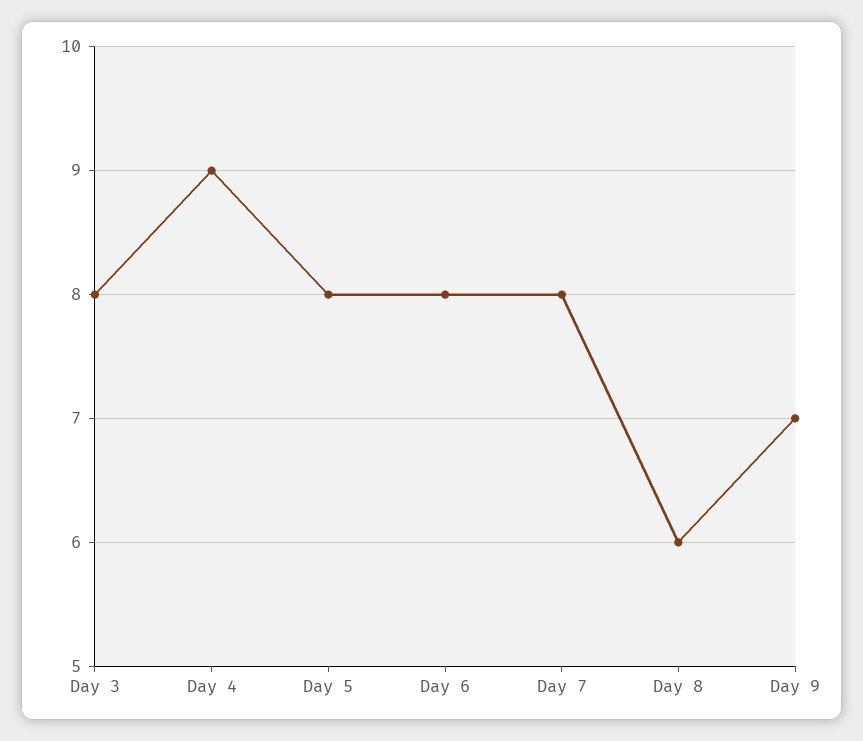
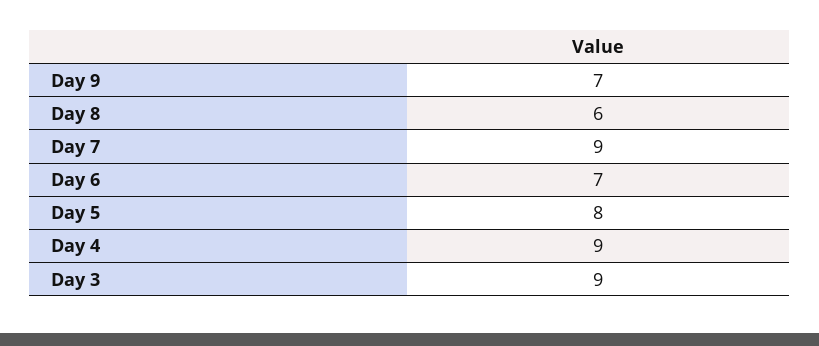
  {
-   "Day 3": 8,
+   "Day 3": 9,
    "Day 4": 9,
    "Day 5": 8,
-   "Day 6": 8,
+   "Day 6": 7,
-   "Day 7": 8,
+   "Day 7": 9,
    "Day 8": 6,
    "Day 9": 7
  }

